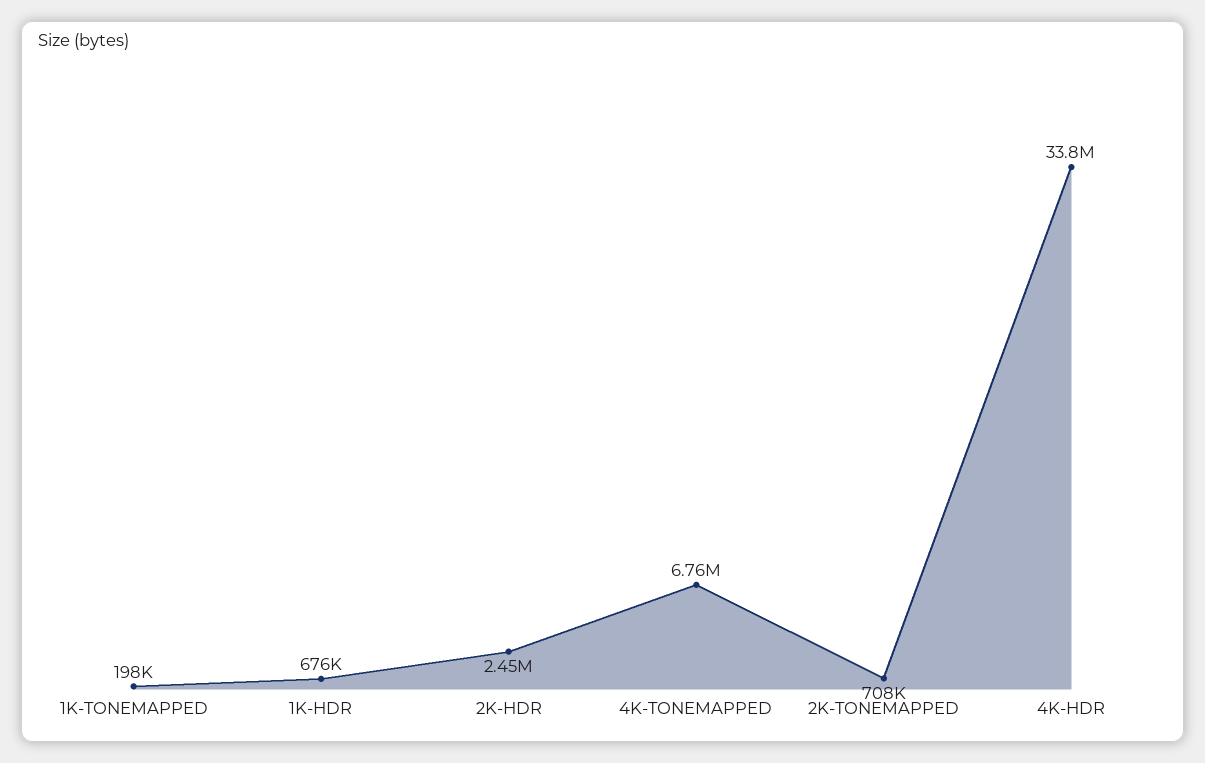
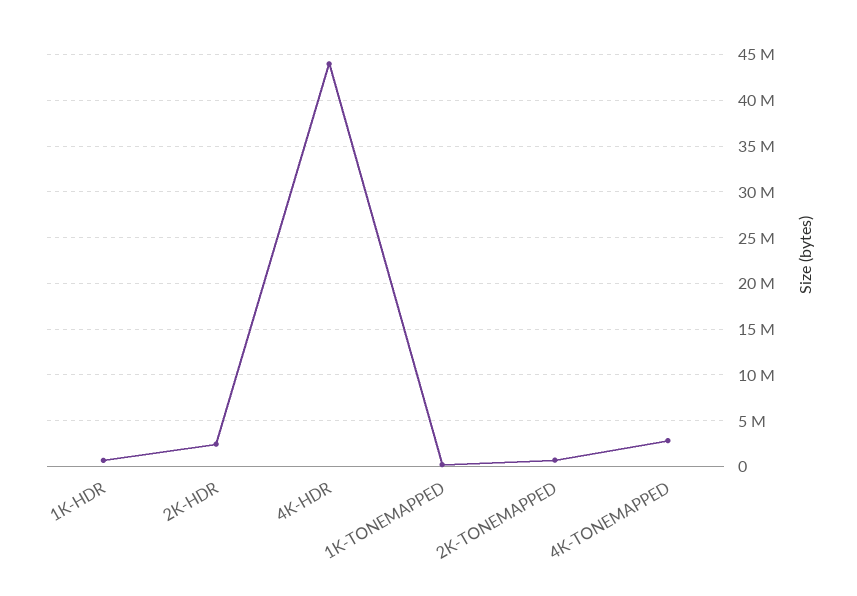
  {
    "1K-TONEMAPPED": 198000,
    "1K-HDR": 676000,
    "2K-HDR": 2450000,
-   "4K-TONEMAPPED": 6760000,
+   "4K-TONEMAPPED": 3000000,
    "2K-TONEMAPPED": 708000,
-   "4K-HDR": 33800000
+   "4K-HDR": 44000000
  }

